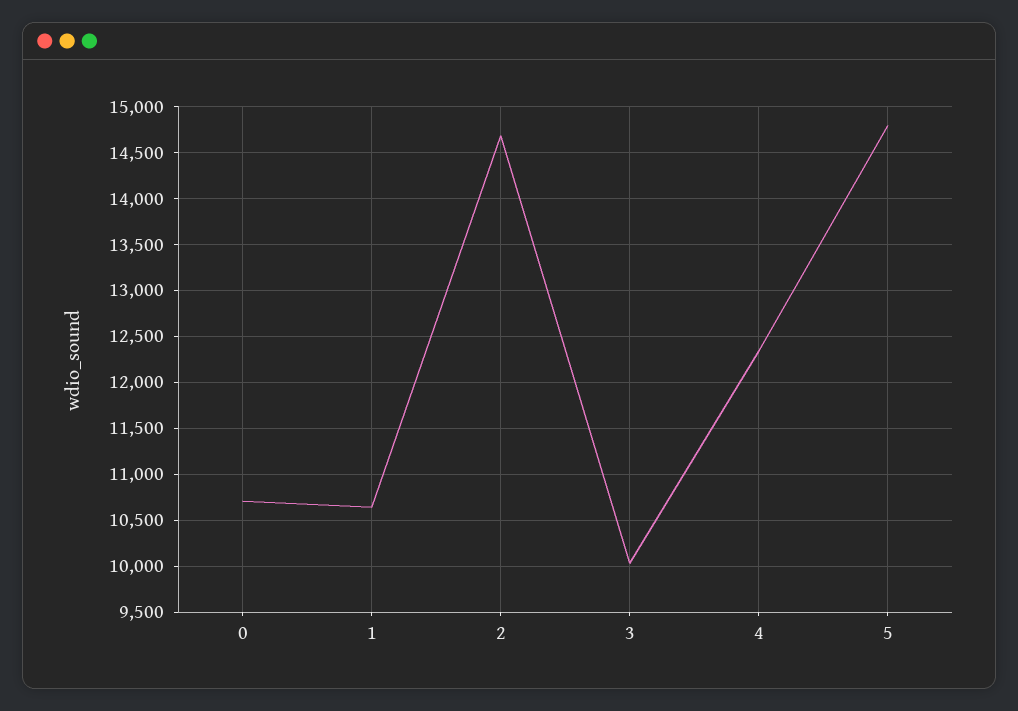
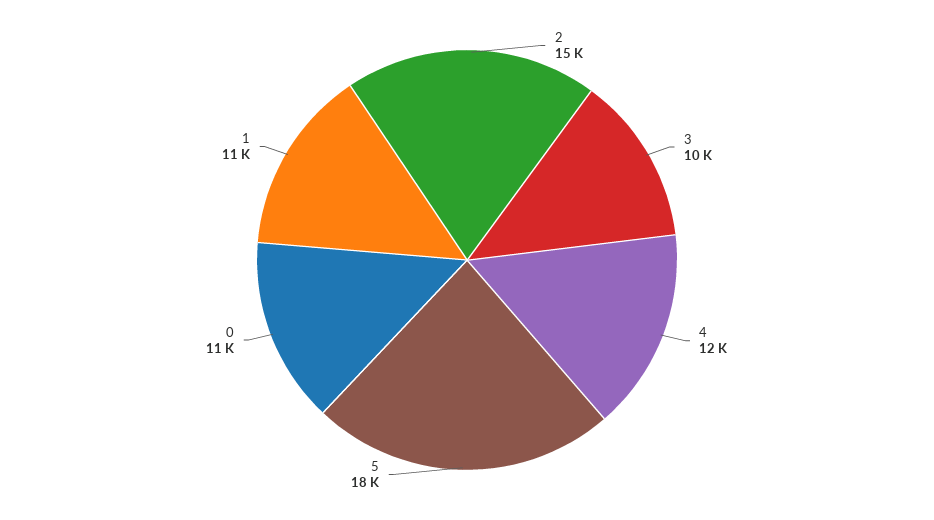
  {
    "0": 11000,
    "1": 11000,
    "2": 15000,
    "3": 10000,
    "4": 12000,
-   "5": 14800
+   "5": 18000
  }

